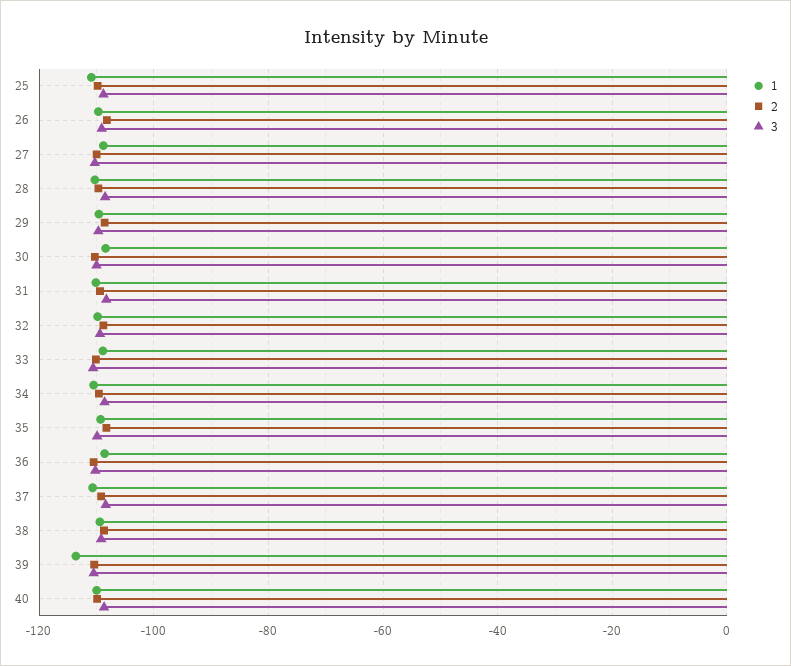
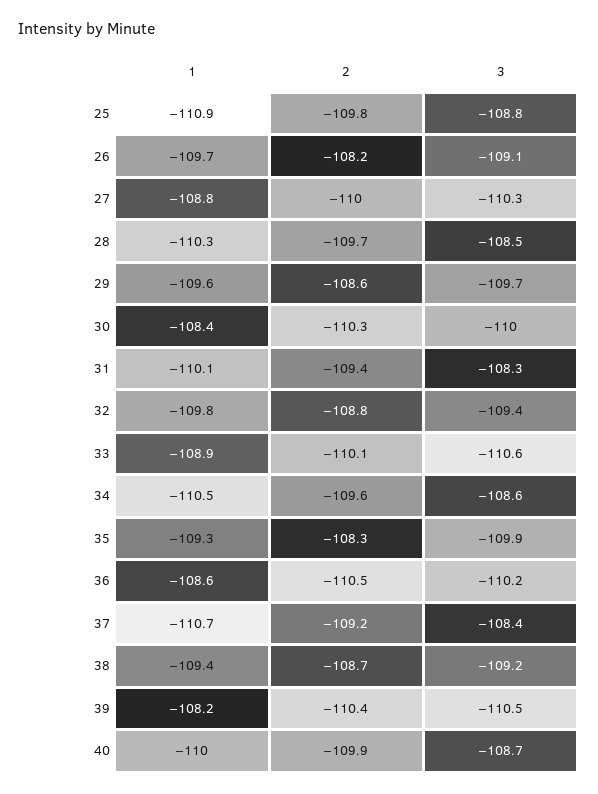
  {
    "1": {
      "25": -110.9,
      "26": -109.7,
      "27": -108.8,
      "28": -110.3,
      "29": -109.6,
      "30": -108.4,
      "31": -110.1,
      "32": -109.8,
      "33": -108.9,
      "34": -110.5,
      "35": -109.3,
      "36": -108.6,
      "37": -110.7,
      "38": -109.4,
-     "39": -114,
+     "39": -108.2,
      "40": -110
    },
    "2": {
      "25": -109.8,
      "26": -108.2,
      "27": -110,
      "28": -109.7,
      "29": -108.6,
      "30": -110.3,
      "31": -109.4,
      "32": -108.8,
      "33": -110.1,
      "34": -109.6,
      "35": -108.3,
      "36": -110.5,
      "37": -109.2,
      "38": -108.7,
      "39": -110.4,
      "40": -109.9
    },
    "3": {
      "25": -108.8,
      "26": -109.1,
      "27": -110.3,
      "28": -108.5,
      "29": -109.7,
      "30": -110,
      "31": -108.3,
      "32": -109.4,
      "33": -110.6,
      "34": -108.6,
      "35": -109.9,
      "36": -110.2,
      "37": -108.4,
      "38": -109.2,
      "39": -110.5,
      "40": -108.7
    }
  }

